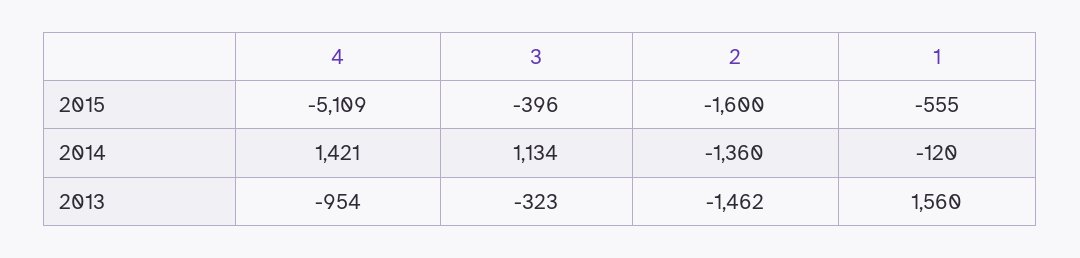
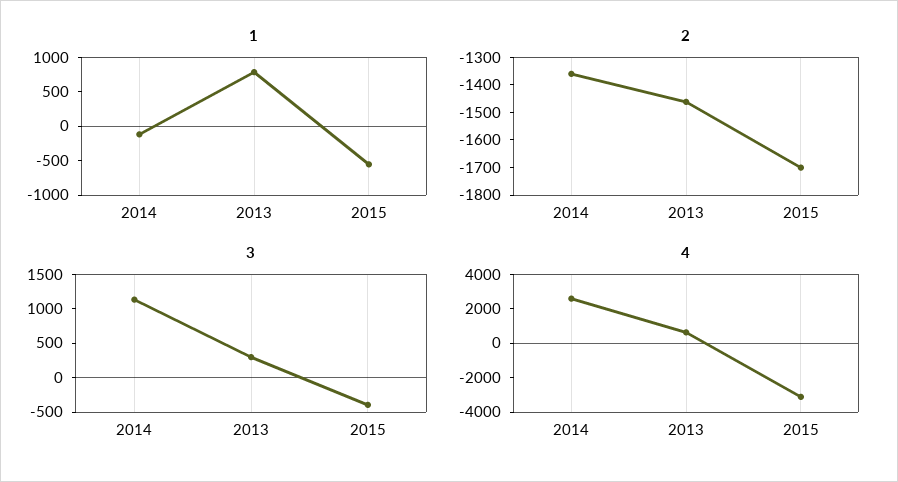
  {
    "4": {
-     "2015": -5109,
+     "2015": -3000,
-     "2014": 1421,
+     "2014": 2500,
-     "2013": -954
+     "2013": 500
    },
    "3": {
      "2015": -396,
      "2014": 1134,
-     "2013": -323
+     "2013": 250
    },
    "2": {
-     "2015": -1600,
+     "2015": -1700,
      "2014": -1360,
      "2013": -1462
    },
    "1": {
      "2015": -555,
      "2014": -120,
-     "2013": 1560
+     "2013": 750
    }
  }

